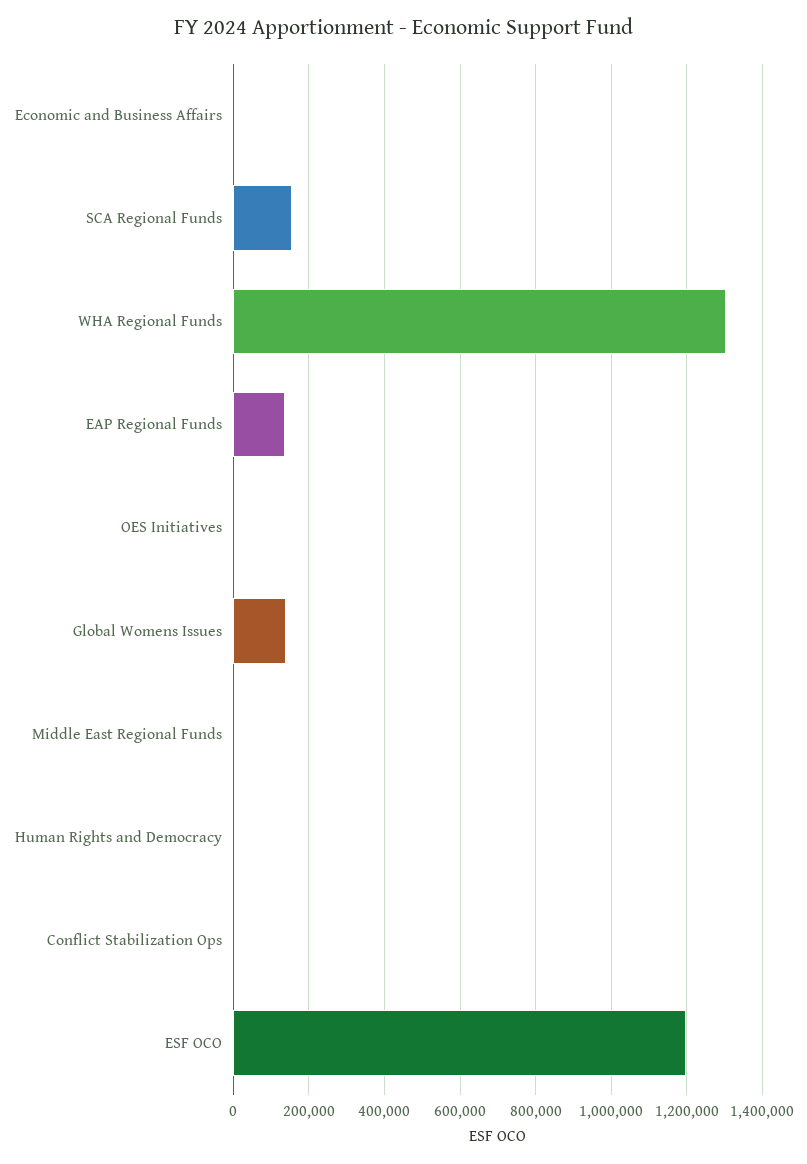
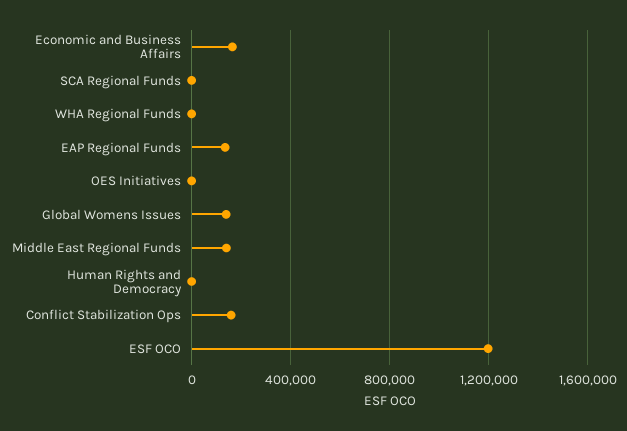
  {
-   "Economic and Business Affairs": 0,
+   "Economic and Business Affairs": 150000,
-   "SCA Regional Funds": 160000,
+   "SCA Regional Funds": 0,
-   "WHA Regional Funds": 1300000,
+   "WHA Regional Funds": 0,
    "EAP Regional Funds": 140000,
    "OES Initiatives": 0,
    "Global Womens Issues": 140000,
-   "Middle East Regional Funds": 0,
+   "Middle East Regional Funds": 150000,
    "Human Rights and Democracy": 0,
-   "Conflict Stabilization Ops": 0,
+   "Conflict Stabilization Ops": 150000,
    "ESF OCO": 1200000
  }

